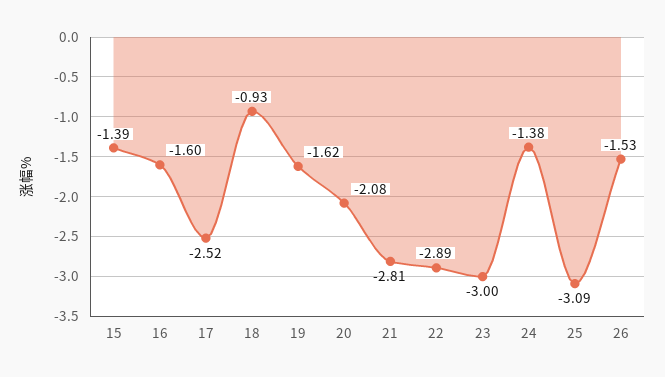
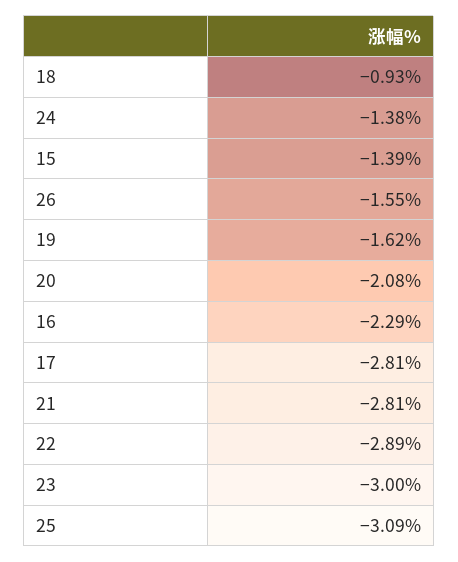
  {
    "15": -1.39,
-   "16": -1.6,
+   "16": -2.29,
-   "17": -2.52,
+   "17": -2.81,
    "18": -0.93,
    "19": -1.62,
    "20": -2.08,
    "21": -2.81,
    "22": -2.89,
    "23": -3,
    "24": -1.38,
    "25": -3.09,
-   "26": -1.53
+   "26": -1.55
  }

